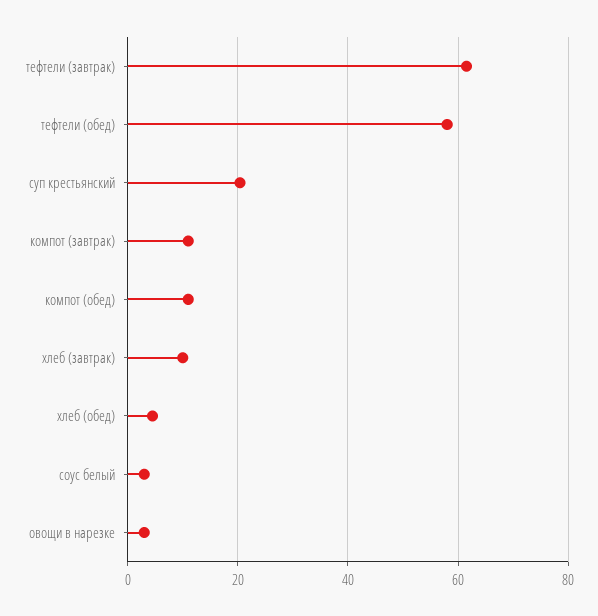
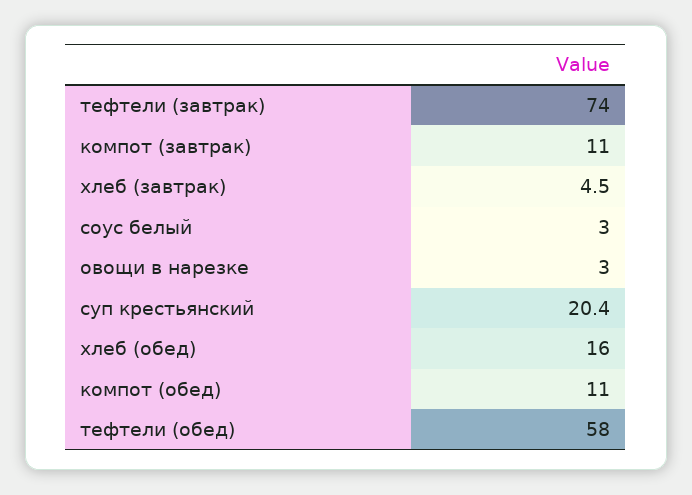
  {
-   "тефтели (завтрак)": 62,
+   "тефтели (завтрак)": 74,
    "тефтели (обед)": 58,
    "суп крестьянский": 20.4,
    "компот (завтрак)": 11,
    "компот (обед)": 11,
-   "хлеб (завтрак)": 10,
+   "хлеб (завтрак)": 4.5,
-   "хлеб (обед)": 4,
+   "хлеб (обед)": 16,
    "соус белый": 3,
    "овощи в нарезке": 3
  }

